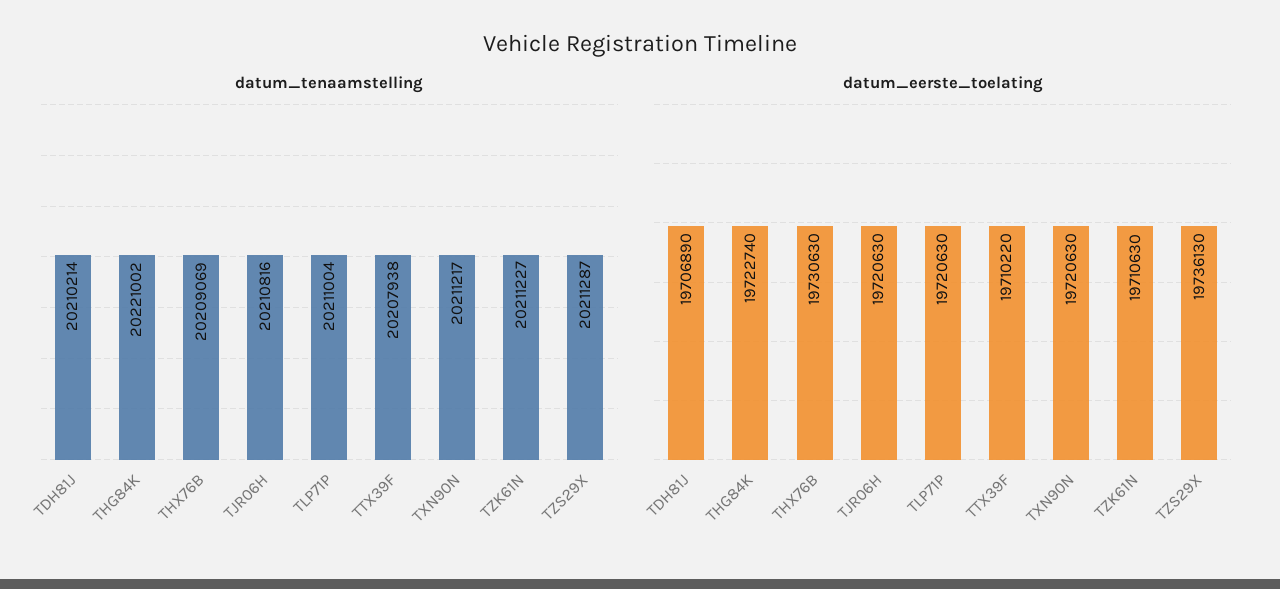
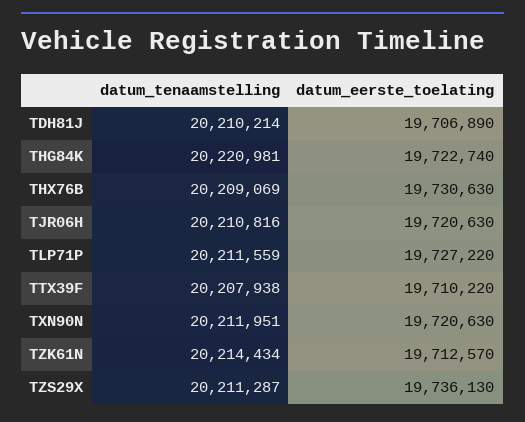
  {
    "datum_tenaamstelling": {
      "TDH81J": 20210214,
-     "THG84K": 20221002,
+     "THG84K": 20220981,
      "THX76B": 20209069,
      "TJR06H": 20210816,
-     "TLP71P": 20211004,
+     "TLP71P": 20211559,
      "TTX39F": 20207938,
-     "TXN90N": 20211217,
+     "TXN90N": 20211951,
-     "TZK61N": 20211227,
+     "TZK61N": 20214434,
      "TZS29X": 20211287
    },
    "datum_eerste_toelating": {
      "TDH81J": 19706890,
      "THG84K": 19722740,
      "THX76B": 19730630,
      "TJR06H": 19720630,
-     "TLP71P": 19720630,
+     "TLP71P": 19727220,
      "TTX39F": 19710220,
      "TXN90N": 19720630,
-     "TZK61N": 19710630,
+     "TZK61N": 19712570,
      "TZS29X": 19736130
    }
  }

